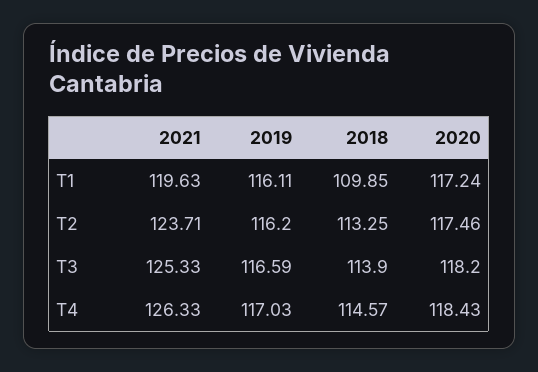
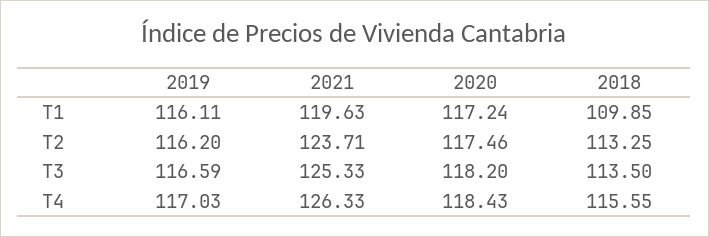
  {
    "2021": {
      "T1": 119.63,
      "T2": 123.71,
      "T3": 125.33,
      "T4": 126.33
    },
    "2019": {
      "T1": 116.11,
      "T2": 116.2,
      "T3": 116.59,
      "T4": 117.03
    },
    "2018": {
      "T1": 109.85,
      "T2": 113.25,
-     "T3": 113.9,
+     "T3": 113.5,
-     "T4": 114.57
+     "T4": 115.55
    },
    "2020": {
      "T1": 117.24,
      "T2": 117.46,
      "T3": 118.2,
      "T4": 118.43
    }
  }

